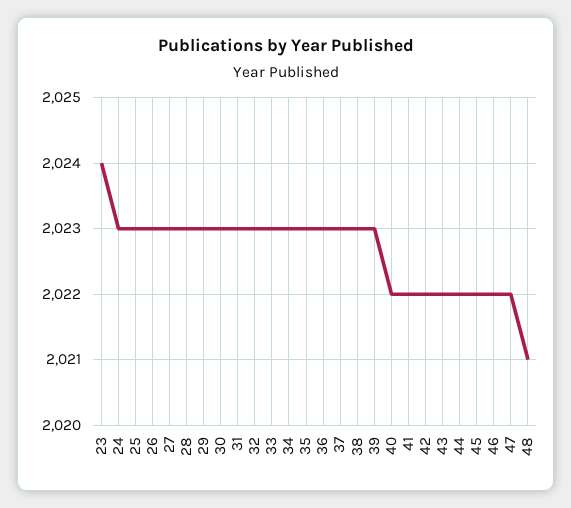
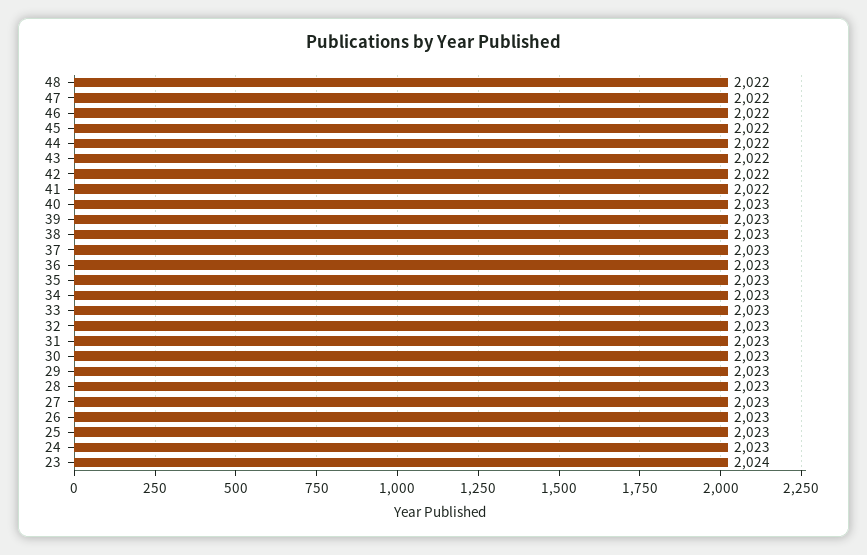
  {
    "23": 2024,
    "24": 2023,
    "25": 2023,
    "26": 2023,
    "27": 2023,
    "28": 2023,
    "29": 2023,
    "30": 2023,
    "31": 2023,
    "32": 2023,
    "33": 2023,
    "34": 2023,
    "35": 2023,
    "36": 2023,
    "37": 2023,
    "38": 2023,
    "39": 2023,
-   "40": 2022,
+   "40": 2023,
    "41": 2022,
    "42": 2022,
    "43": 2022,
    "44": 2022,
    "45": 2022,
    "46": 2022,
    "47": 2022,
-   "48": 2021
+   "48": 2022
  }

